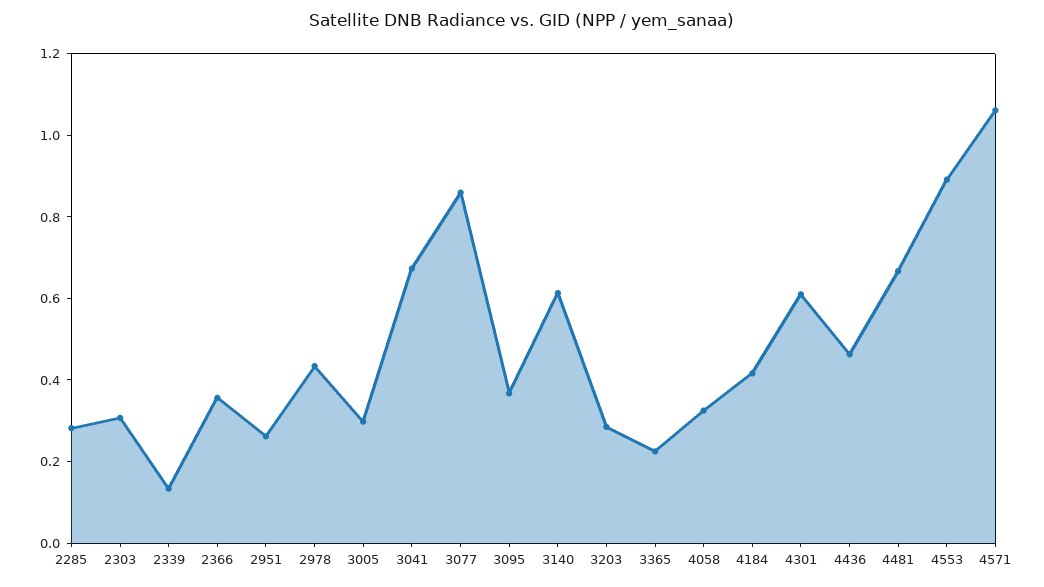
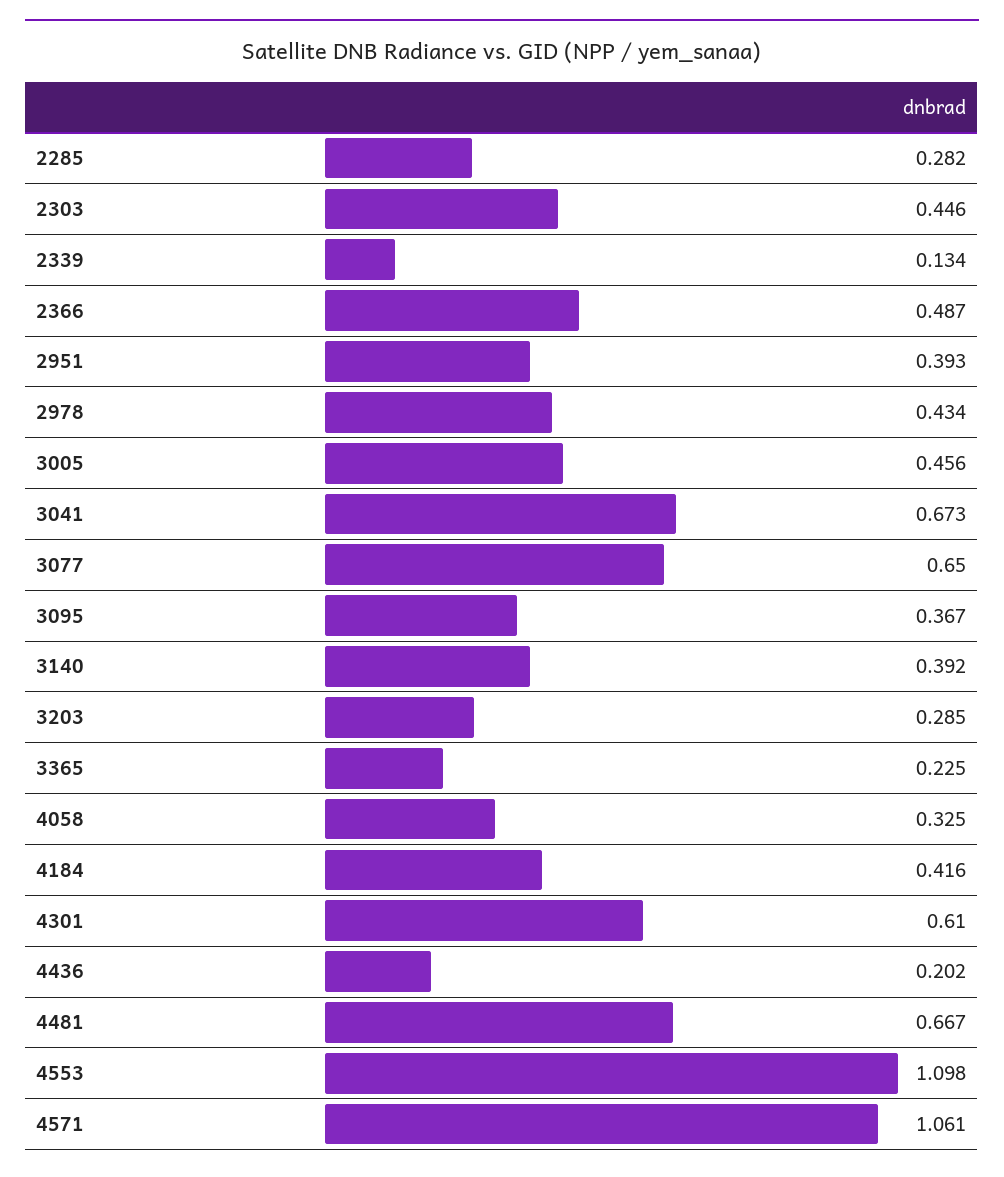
  {
    "2285": 0.282,
-   "2303": 0.3,
+   "2303": 0.446,
    "2339": 0.134,
-   "2366": 0.35,
+   "2366": 0.487,
-   "2951": 0.25,
+   "2951": 0.393,
    "2978": 0.434,
-   "3005": 0.3,
+   "3005": 0.456,
    "3041": 0.673,
-   "3077": 0.85,
+   "3077": 0.65,
    "3095": 0.367,
-   "3140": 0.6,
+   "3140": 0.392,
    "3203": 0.285,
    "3365": 0.225,
    "4058": 0.325,
    "4184": 0.416,
    "4301": 0.61,
-   "4436": 0.45,
+   "4436": 0.202,
    "4481": 0.667,
-   "4553": 0.9,
+   "4553": 1.098,
    "4571": 1.061
  }

